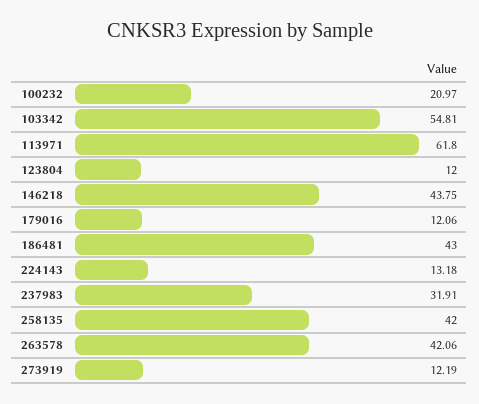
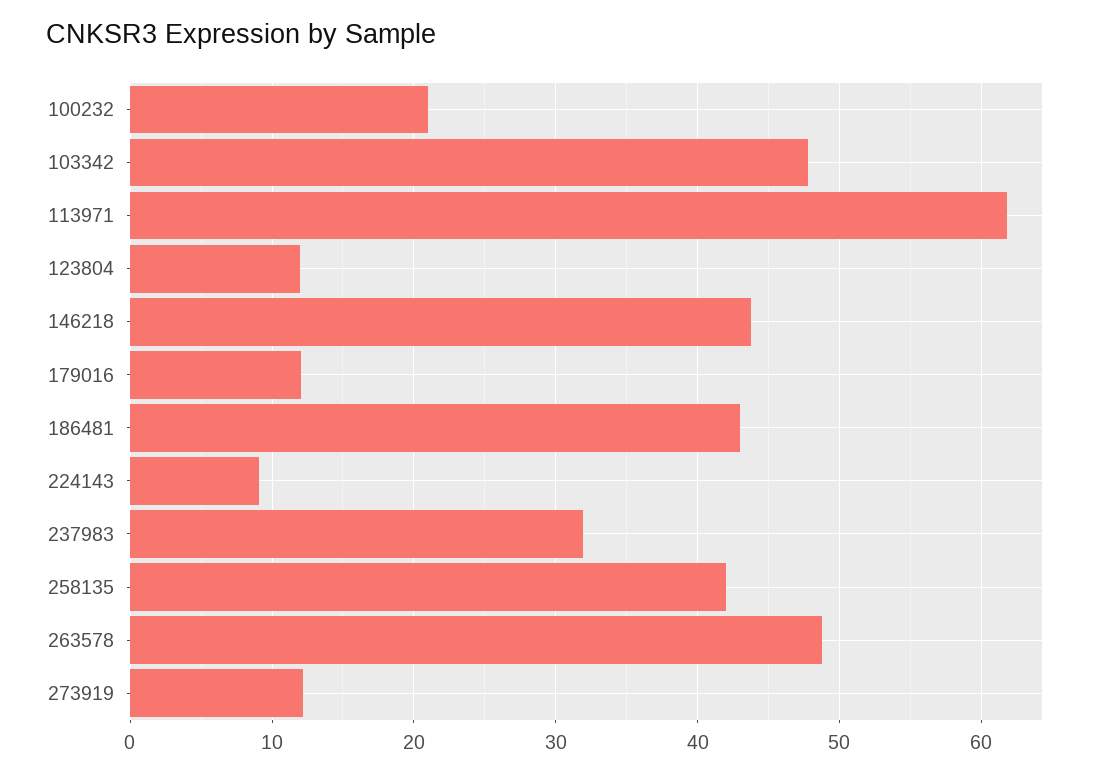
  {
    "100232": 20.97,
-   "103342": 54.81,
+   "103342": 48,
    "113971": 61.8,
    "123804": 12,
    "146218": 43.75,
    "179016": 12.06,
    "186481": 43,
-   "224143": 13.18,
+   "224143": 9,
    "237983": 31.91,
    "258135": 42,
-   "263578": 42.06,
+   "263578": 49,
    "273919": 12.19
  }

